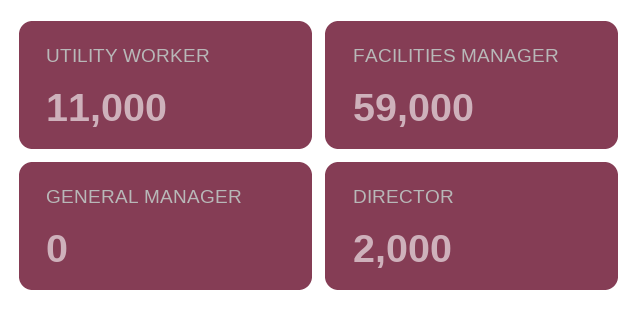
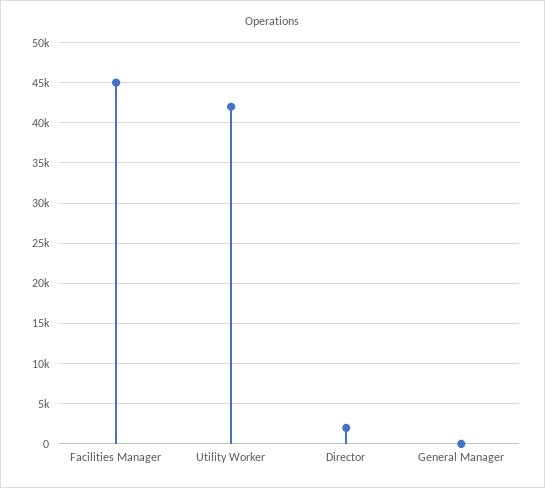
  {
-   "UTILITY WORKER": 11000,
+   "UTILITY WORKER": 42000,
-   "FACILITIES MANAGER": 59000,
+   "FACILITIES MANAGER": 45000,
    "GENERAL MANAGER": 0,
    "DIRECTOR": 2000
  }

